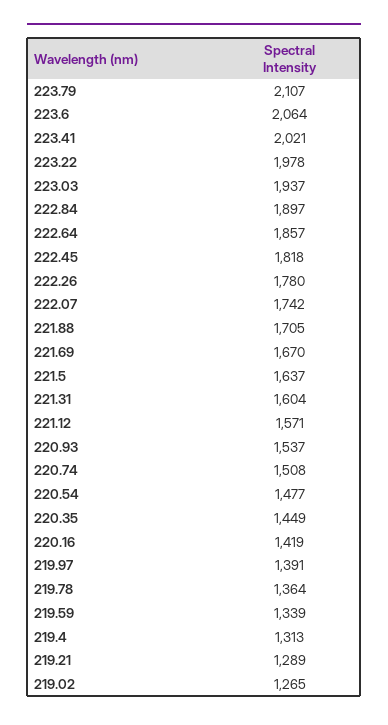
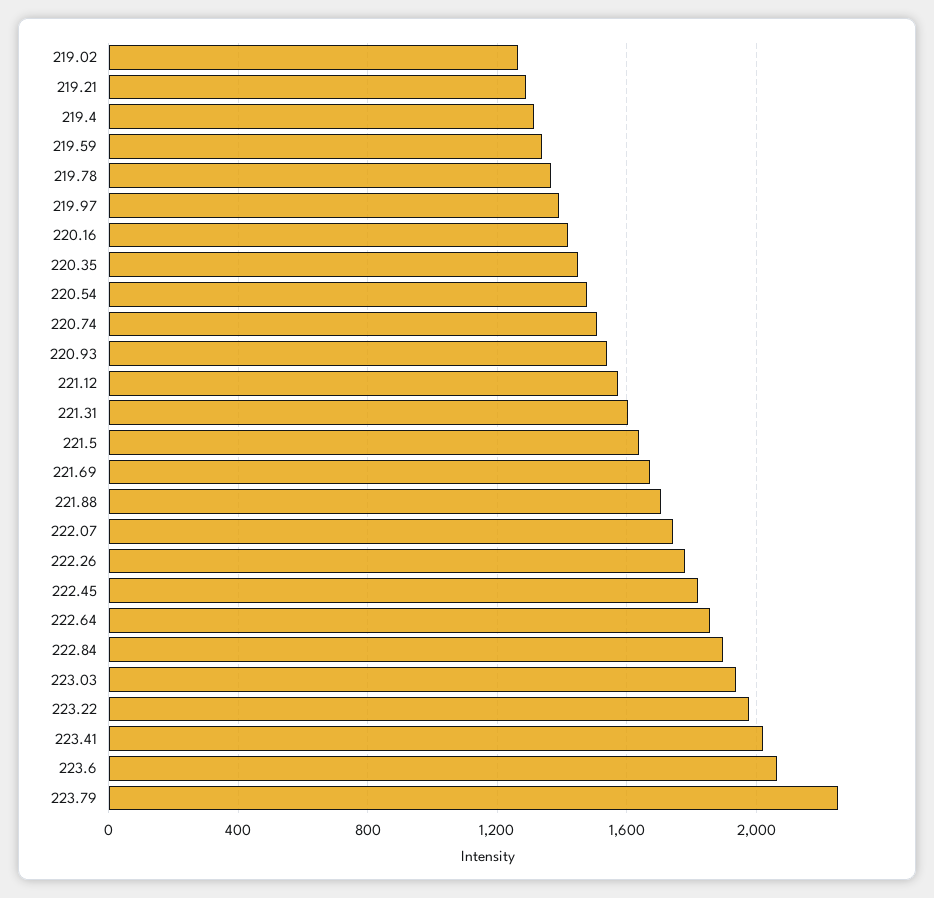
  {
-   "223.79": 2107,
+   "223.79": 2250,
    "223.6": 2064,
    "223.41": 2021,
    "223.22": 1978,
    "223.03": 1937,
    "222.84": 1897,
    "222.64": 1857,
    "222.45": 1818,
    "222.26": 1780,
    "222.07": 1742,
    "221.88": 1705,
    "221.69": 1670,
    "221.5": 1637,
    "221.31": 1604,
    "221.12": 1571,
    "220.93": 1537,
    "220.74": 1508,
    "220.54": 1477,
    "220.35": 1449,
    "220.16": 1419,
    "219.97": 1391,
    "219.78": 1364,
    "219.59": 1339,
    "219.4": 1313,
    "219.21": 1289,
    "219.02": 1265
  }

